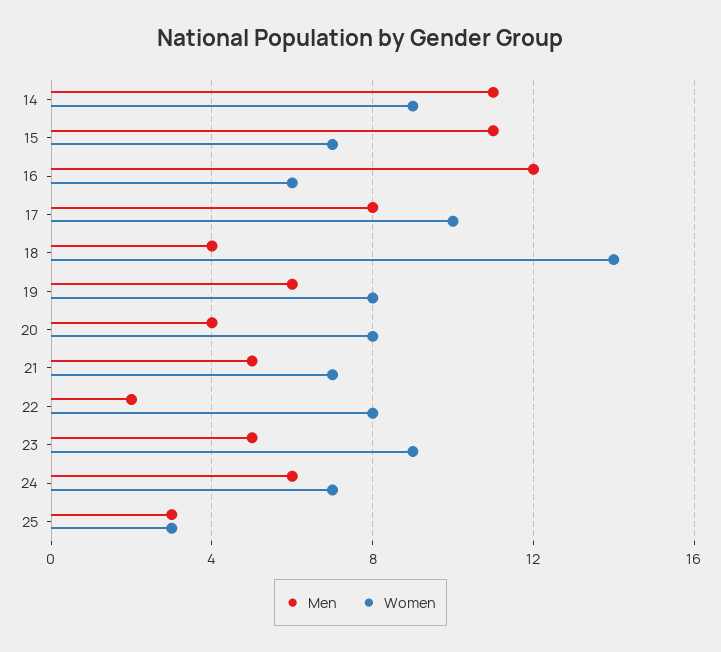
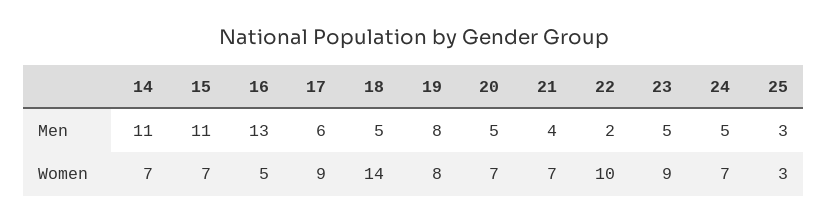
  {
    "Men": {
      "14": 11,
      "15": 11,
-     "16": 12,
+     "16": 13,
-     "17": 8,
+     "17": 6,
-     "18": 4,
+     "18": 5,
-     "19": 6,
+     "19": 8,
-     "20": 4,
+     "20": 5,
-     "21": 5,
+     "21": 4,
      "22": 2,
      "23": 5,
-     "24": 6,
+     "24": 5,
      "25": 3
    },
    "Women": {
-     "14": 9,
+     "14": 7,
      "15": 7,
-     "16": 6,
+     "16": 5,
-     "17": 10,
+     "17": 9,
      "18": 14,
      "19": 8,
-     "20": 8,
+     "20": 7,
      "21": 7,
-     "22": 8,
+     "22": 10,
      "23": 9,
      "24": 7,
      "25": 3
    }
  }

